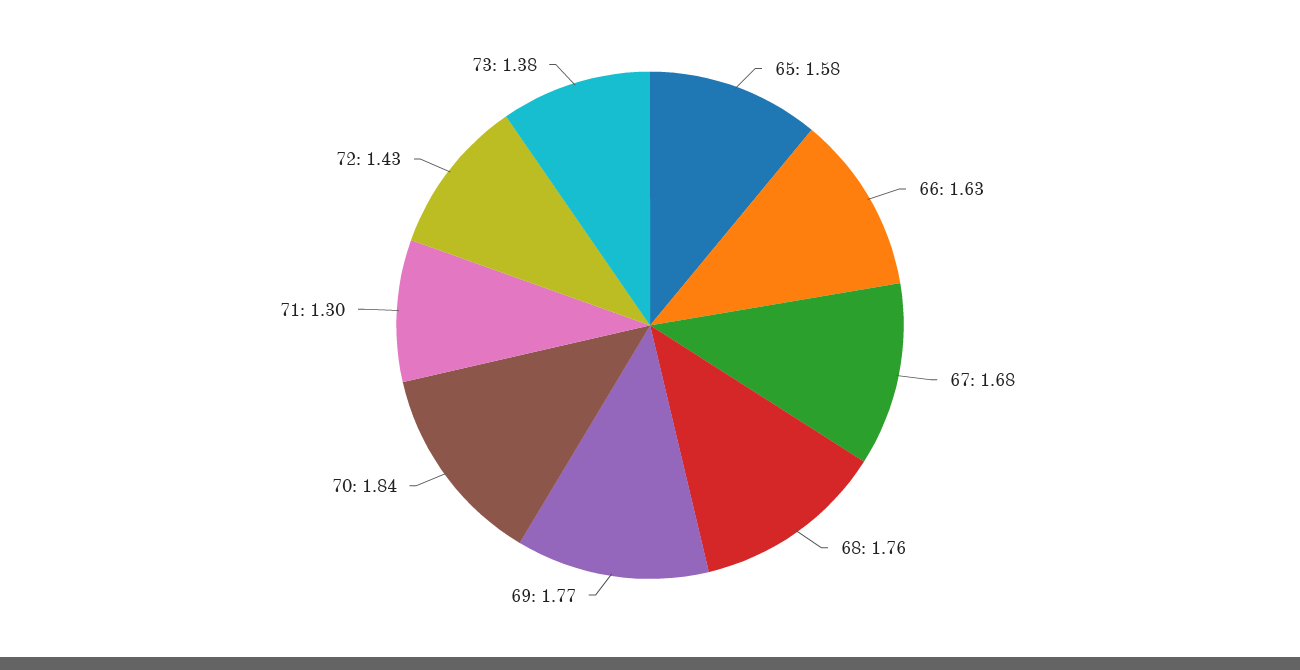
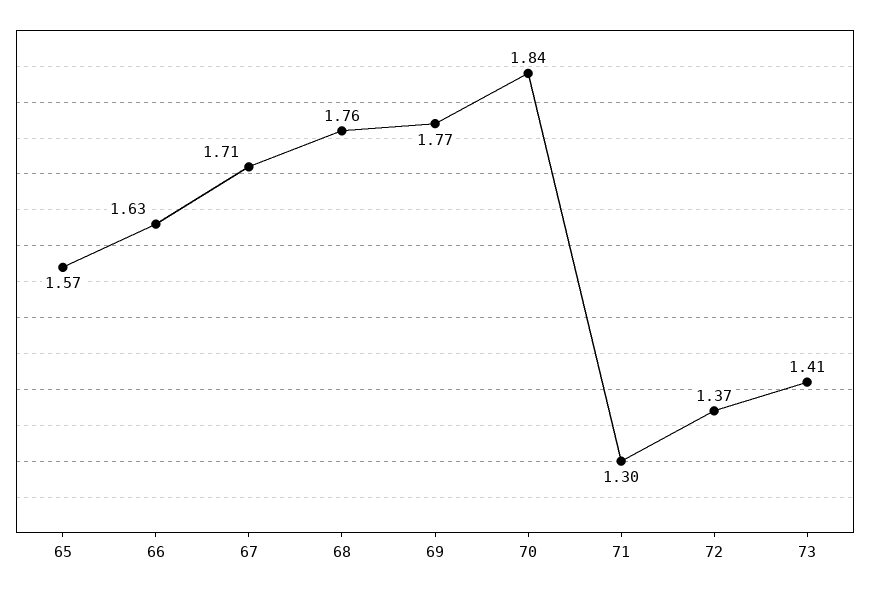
  {
-   "65": 1.58,
+   "65": 1.57,
    "66": 1.63,
-   "67": 1.68,
+   "67": 1.71,
    "68": 1.76,
    "69": 1.77,
    "70": 1.84,
    "71": 1.3,
-   "72": 1.43,
+   "72": 1.37,
-   "73": 1.38
+   "73": 1.41
  }

